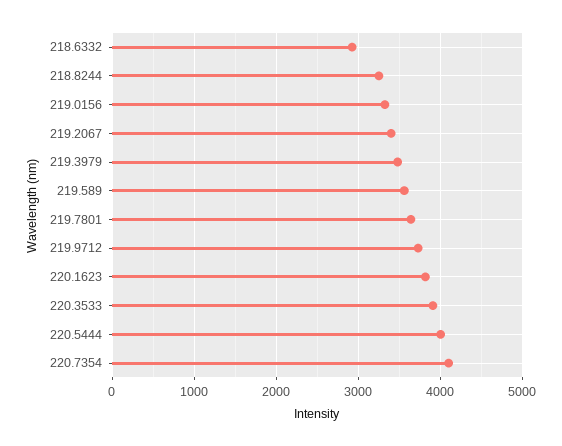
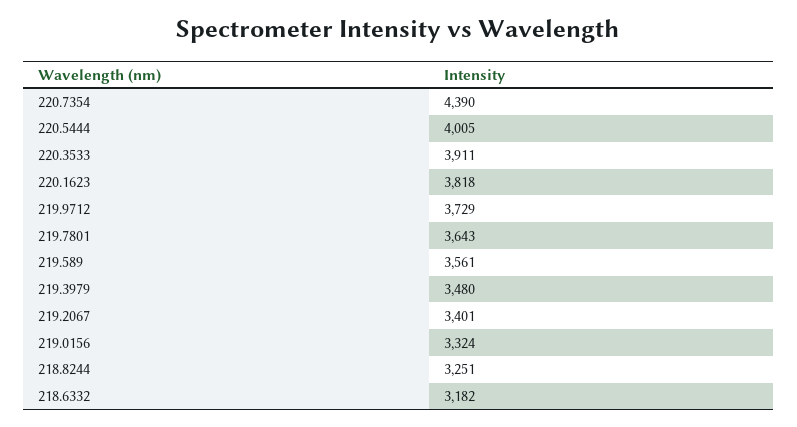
  {
-   "218.6332": 2900,
+   "218.6332": 3182,
    "218.8244": 3251,
    "219.0156": 3324,
    "219.2067": 3401,
    "219.3979": 3480,
    "219.589": 3561,
    "219.7801": 3643,
    "219.9712": 3729,
    "220.1623": 3818,
    "220.3533": 3911,
    "220.5444": 4005,
-   "220.7354": 4100
+   "220.7354": 4390
  }

